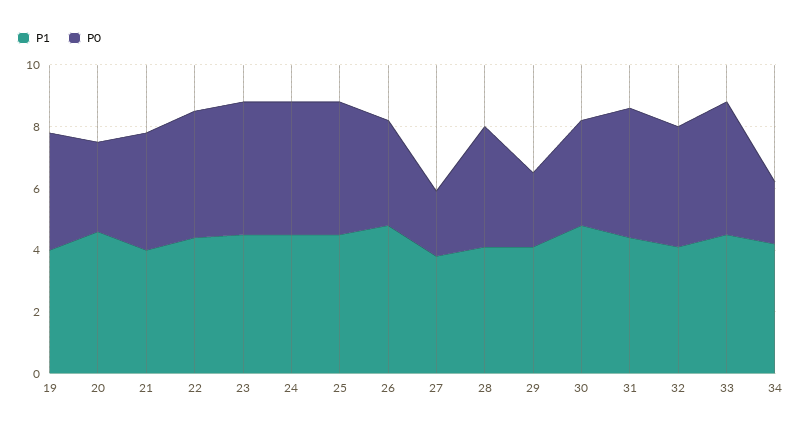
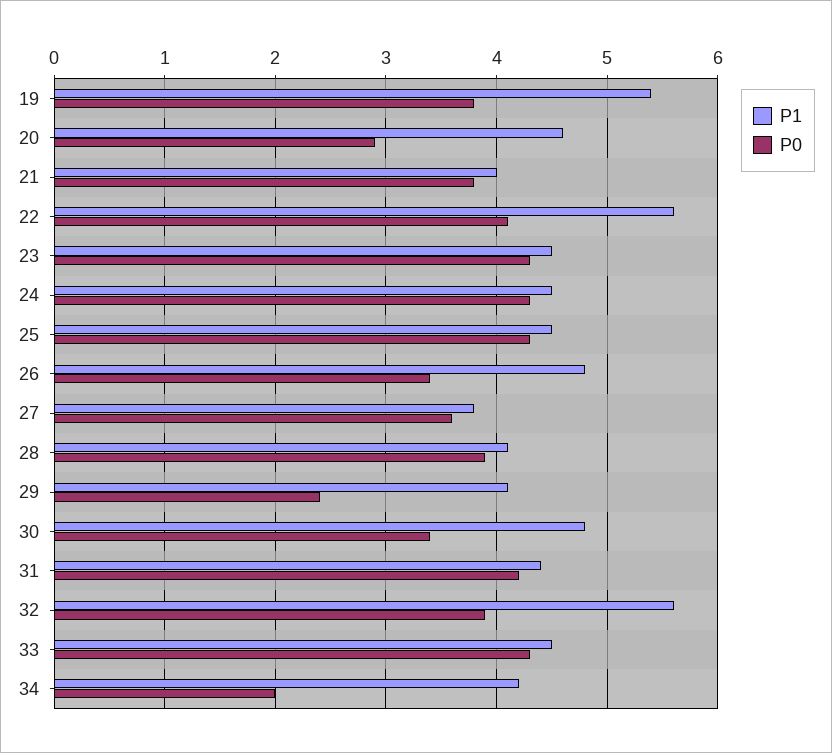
  {
    "P1": {
-     "19": 4,
+     "19": 5.4,
      "20": 4.6,
      "21": 4,
-     "22": 4.5,
+     "22": 5.6,
      "23": 4.5,
      "24": 4.5,
      "25": 4.5,
      "26": 4.8,
      "27": 3.8,
      "28": 4.1,
      "29": 4.1,
      "30": 4.8,
      "31": 4.4,
-     "32": 4,
+     "32": 5.6,
      "33": 4.5,
      "34": 4.2
    },
    "P0": {
      "19": 3.8,
      "20": 2.9,
      "21": 3.8,
      "22": 4.1,
      "23": 4.3,
      "24": 4.3,
      "25": 4.3,
      "26": 3.4,
-     "27": 2,
+     "27": 3.6,
      "28": 3.9,
      "29": 2.4,
      "30": 3.4,
      "31": 4.2,
      "32": 3.9,
      "33": 4.3,
      "34": 2
    }
  }

